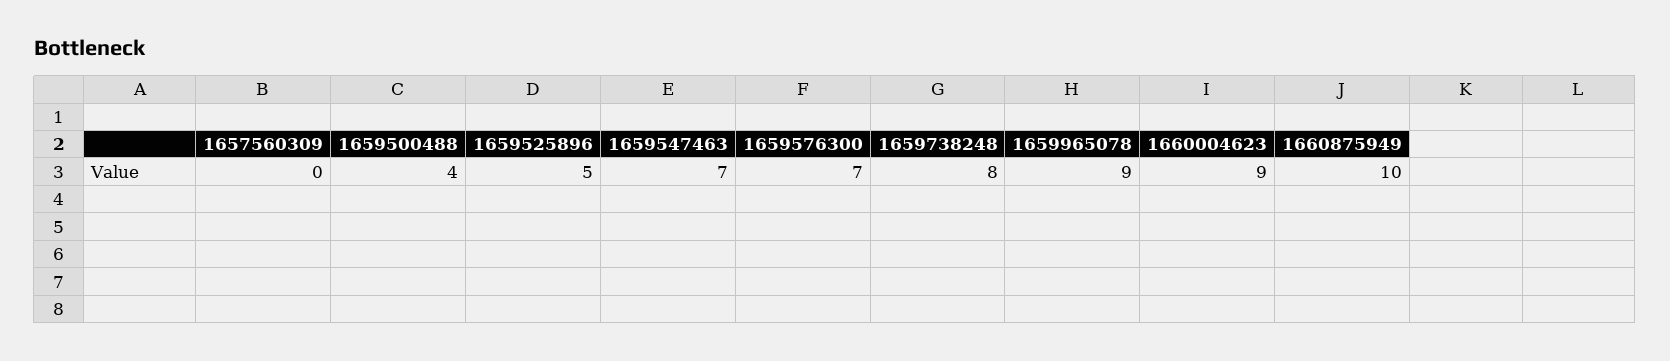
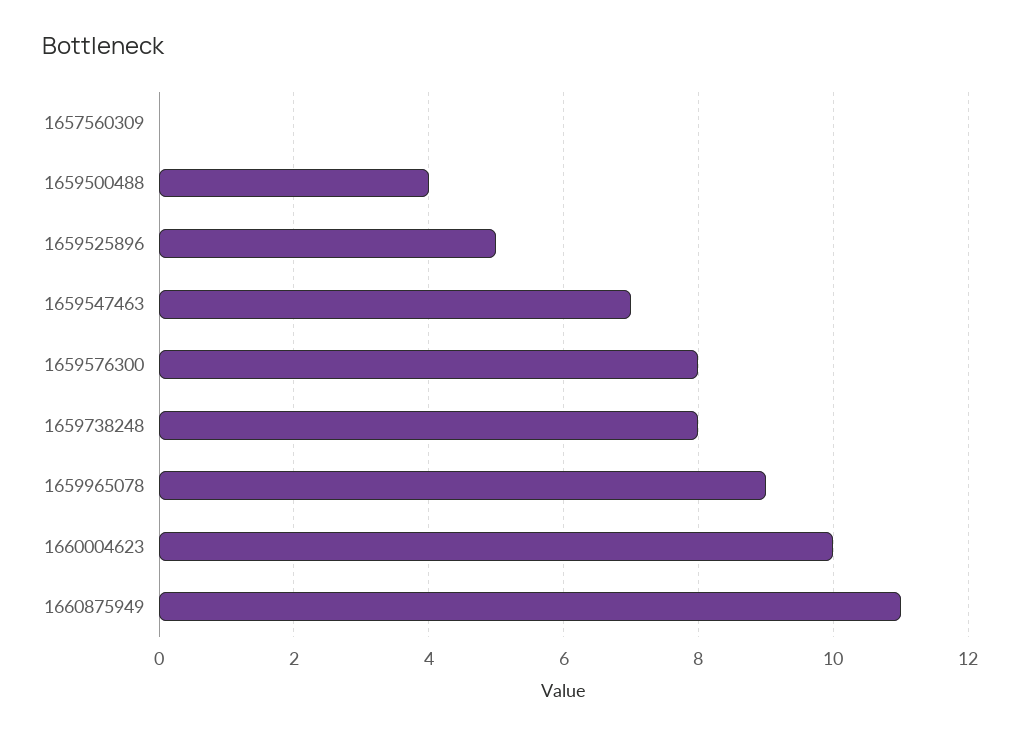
  {
    "1657560309": 0,
    "1659500488": 4,
    "1659525896": 5,
    "1659547463": 7,
-   "1659576300": 7,
+   "1659576300": 8,
    "1659738248": 8,
    "1659965078": 9,
-   "1660004623": 9,
+   "1660004623": 10,
-   "1660875949": 10
+   "1660875949": 11
  }

